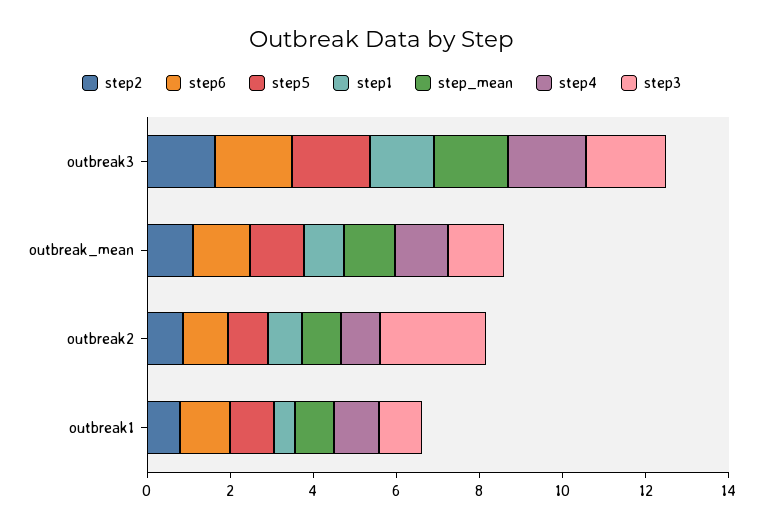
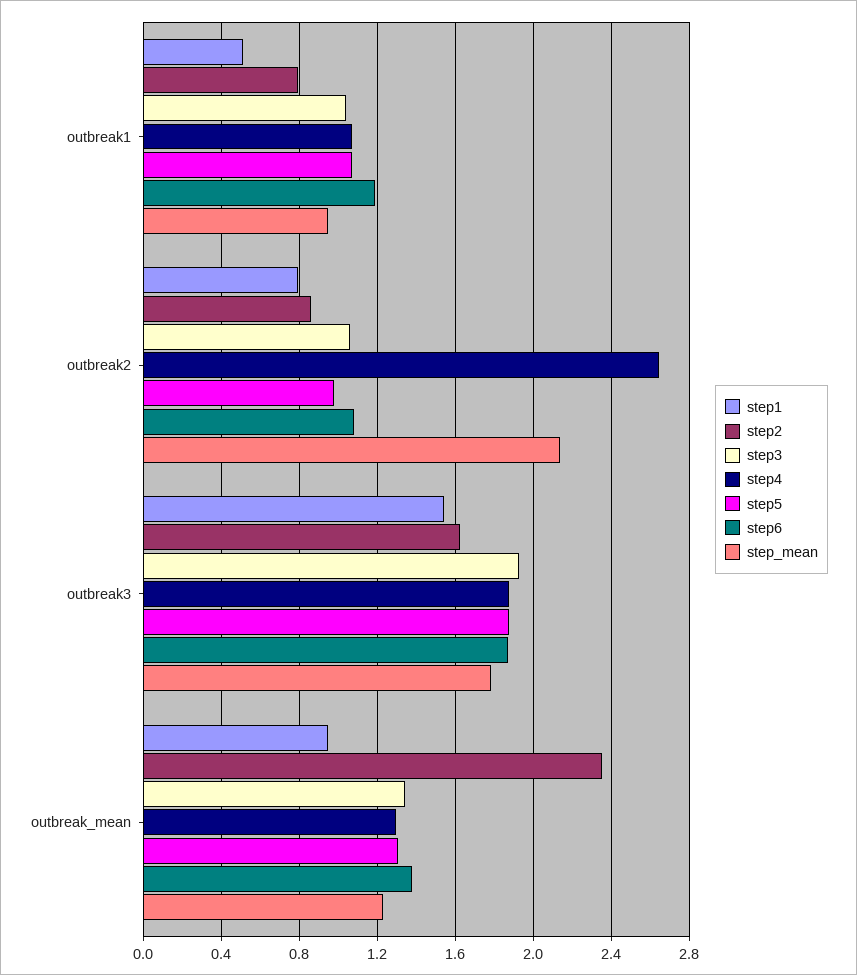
  {
    "step2": {
      "outbreak3": 1.65,
-     "outbreak_mean": 1,
+     "outbreak_mean": 2.35,
      "outbreak2": 0.85,
      "outbreak1": 0.8
    },
    "step6": {
      "outbreak3": 1.85,
      "outbreak_mean": 1.4,
      "outbreak2": 1.1,
      "outbreak1": 1.2
    },
    "step5": {
      "outbreak3": 1.9,
      "outbreak_mean": 1.3,
      "outbreak2": 1,
      "outbreak1": 1.05
    },
    "step1": {
      "outbreak3": 1.55,
      "outbreak_mean": 0.95,
      "outbreak2": 0.8,
      "outbreak1": 0.5
    },
    "step_mean": {
      "outbreak3": 1.8,
      "outbreak_mean": 1.25,
-     "outbreak2": 1,
+     "outbreak2": 2.15,
      "outbreak1": 0.95
    },
    "step4": {
      "outbreak3": 1.9,
      "outbreak_mean": 1.3,
-     "outbreak2": 1,
+     "outbreak2": 2.65,
      "outbreak1": 1.05
    },
    "step3": {
      "outbreak3": 1.95,
      "outbreak_mean": 1.35,
-     "outbreak2": 2.5,
+     "outbreak2": 1.05,
      "outbreak1": 1.05
    }
  }

